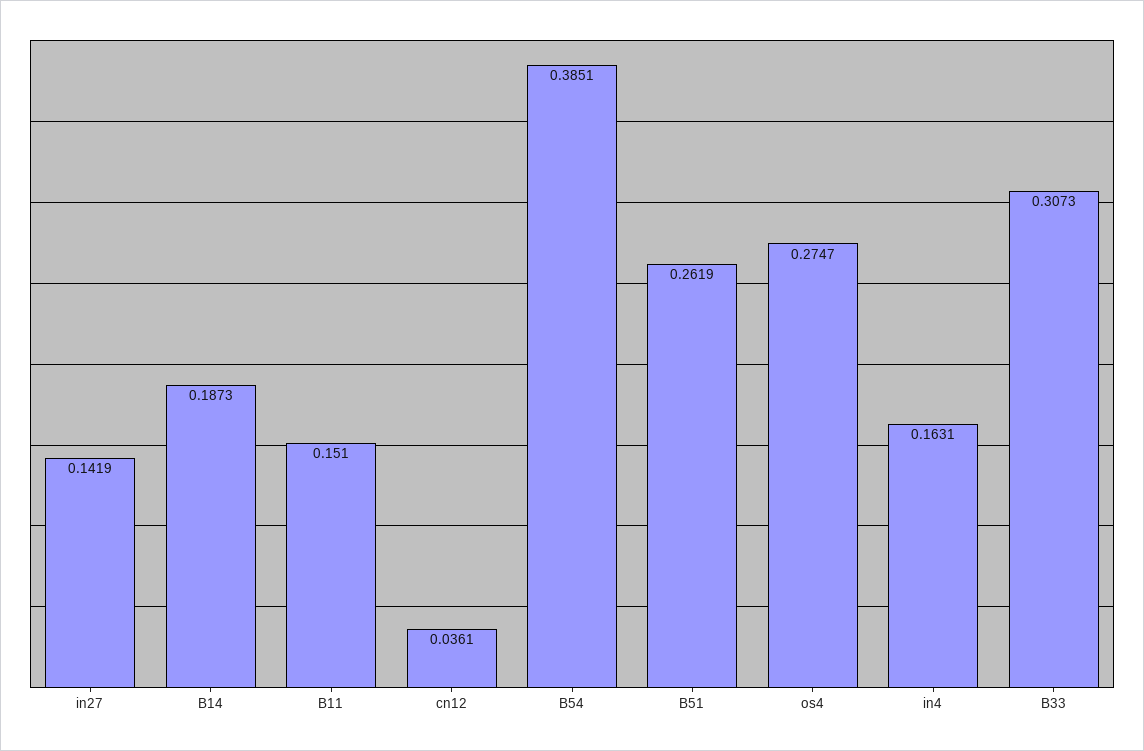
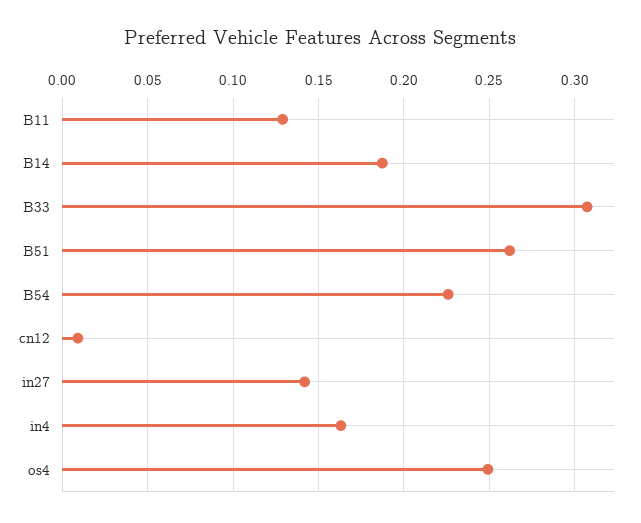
  {
    "in27": 0.1419,
    "B14": 0.1873,
-   "B11": 0.151,
+   "B11": 0.13,
-   "cn12": 0.0361,
+   "cn12": 0.01,
-   "B54": 0.3851,
+   "B54": 0.225,
    "B51": 0.2619,
-   "os4": 0.2747,
+   "os4": 0.25,
    "in4": 0.1631,
    "B33": 0.3073
  }

